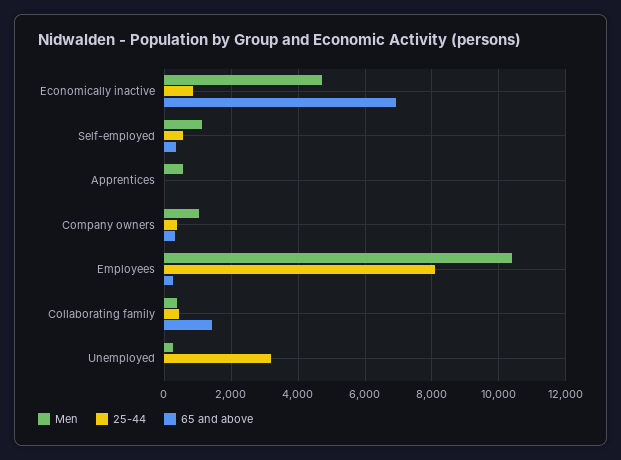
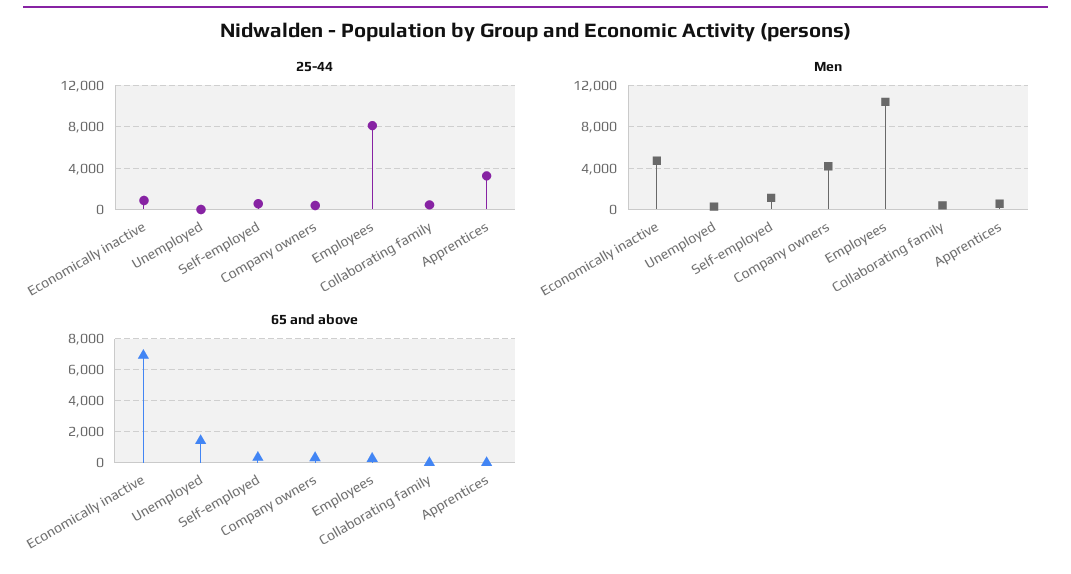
  {
    "Men": {
      "Economically inactive": 4800,
      "Self-employed": 1200,
      "Apprentices": 600,
-     "Company owners": 1000,
+     "Company owners": 4000,
      "Employees": 10400,
      "Collaborating family": 400,
      "Unemployed": 200
    },
    "25-44": {
      "Economically inactive": 800,
      "Self-employed": 600,
-     "Apprentices": 0,
+     "Apprentices": 3000,
      "Company owners": 400,
      "Employees": 8200,
      "Collaborating family": 400,
-     "Unemployed": 3200
+     "Unemployed": 0
    },
    "65 and above": {
      "Economically inactive": 7000,
      "Self-employed": 400,
      "Apprentices": 0,
      "Company owners": 400,
      "Employees": 200,
-     "Collaborating family": 1400,
+     "Collaborating family": 0,
-     "Unemployed": 0
+     "Unemployed": 1500
    }
  }

